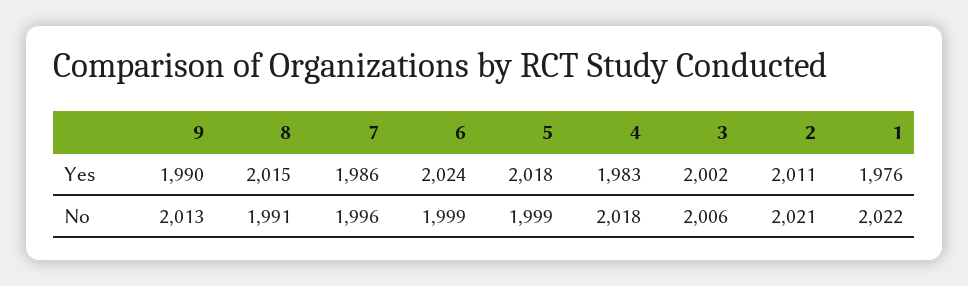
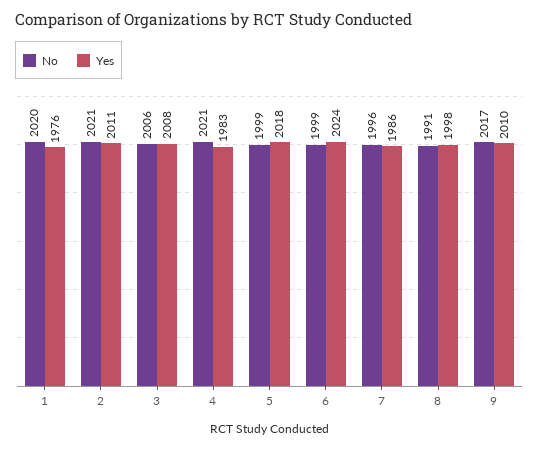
  {
    "Yes": {
-     "9": 1990,
+     "9": 2010,
-     "8": 2015,
+     "8": 1998,
      "7": 1986,
      "6": 2024,
      "5": 2018,
      "4": 1983,
-     "3": 2002,
+     "3": 2008,
      "2": 2011,
      "1": 1976
    },
    "No": {
-     "9": 2013,
+     "9": 2017,
      "8": 1991,
      "7": 1996,
      "6": 1999,
      "5": 1999,
-     "4": 2018,
+     "4": 2021,
      "3": 2006,
      "2": 2021,
-     "1": 2022
+     "1": 2020
    }
  }

